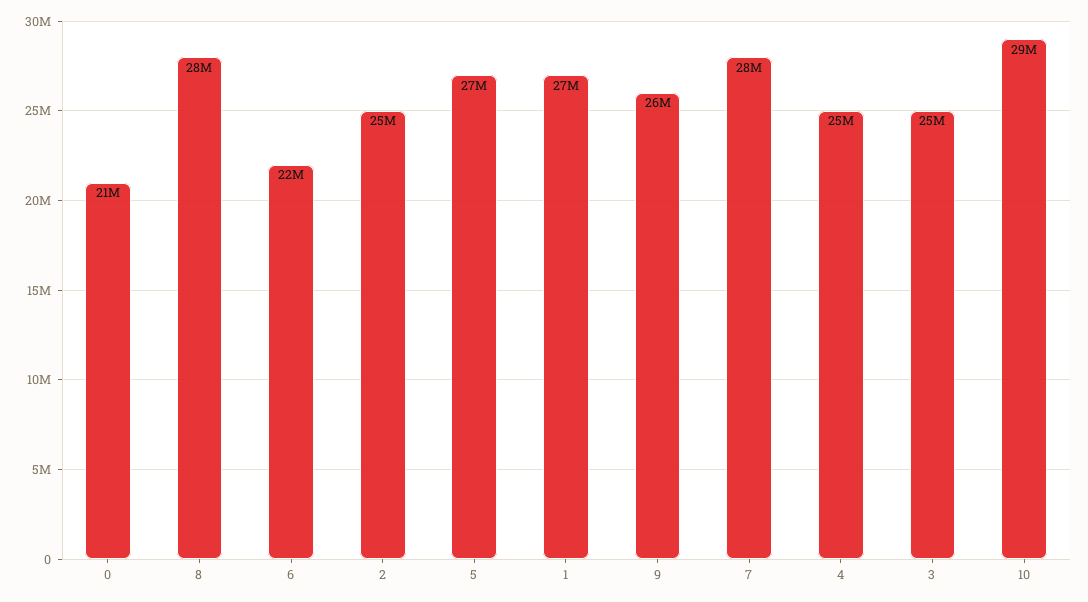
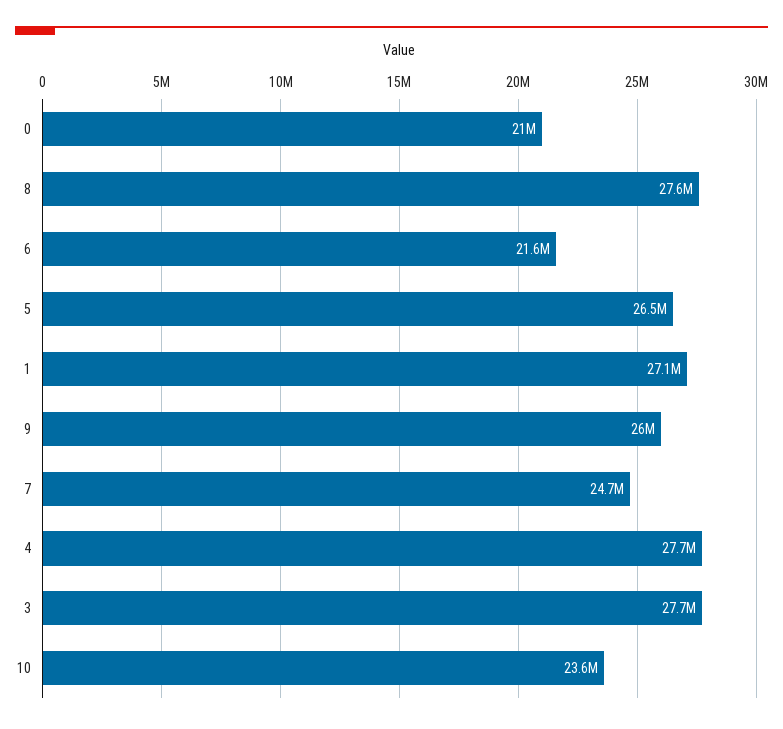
  {
    "0": 21000000,
    "8": 27600000,
    "6": 21600000,
-   "2": 25000000,
    "5": 26500000,
    "1": 27100000,
    "9": 26000000,
-   "7": 28000000,
+   "7": 24700000,
-   "4": 25000000,
+   "4": 27700000,
-   "3": 25000000,
+   "3": 27700000,
-   "10": 29000000
+   "10": 23600000
  }

